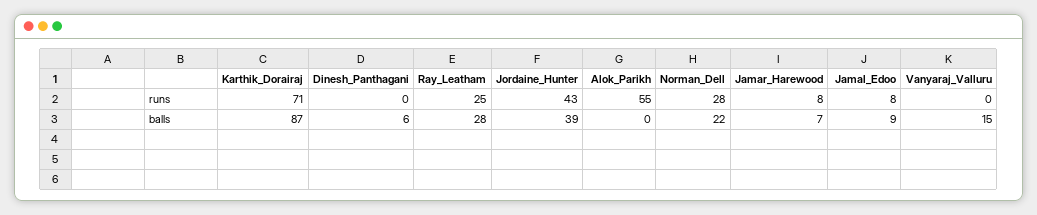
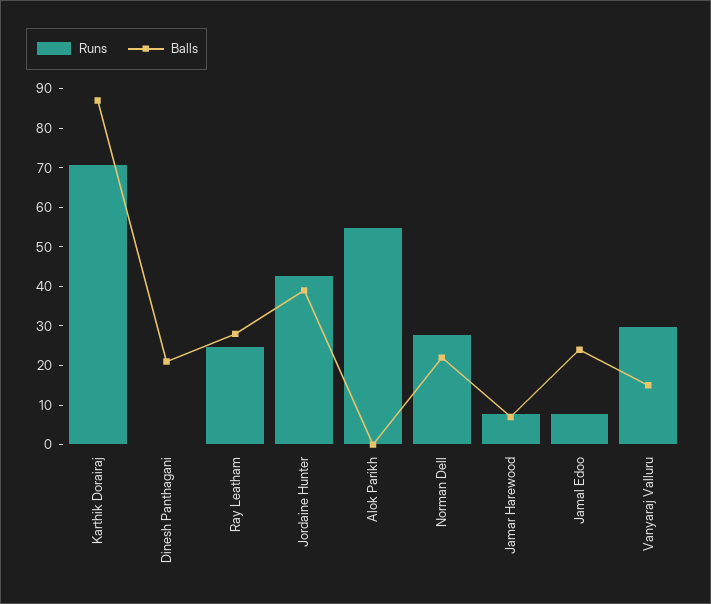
  {
    "runs": {
      "Karthik_Dorairaj": 71,
      "Dinesh_Panthagani": 0,
      "Ray_Leatham": 25,
      "Jordaine_Hunter": 43,
      "Alok_Parikh": 55,
      "Norman_Dell": 28,
      "Jamar_Harewood": 8,
      "Jamal_Edoo": 8,
-     "Vanyaraj_Valluru": 0
+     "Vanyaraj_Valluru": 30
    },
    "balls": {
      "Karthik_Dorairaj": 87,
-     "Dinesh_Panthagani": 6,
+     "Dinesh_Panthagani": 20,
      "Ray_Leatham": 28,
      "Jordaine_Hunter": 39,
      "Alok_Parikh": 0,
      "Norman_Dell": 22,
      "Jamar_Harewood": 7,
-     "Jamal_Edoo": 9,
+     "Jamal_Edoo": 25,
      "Vanyaraj_Valluru": 15
    }
  }

